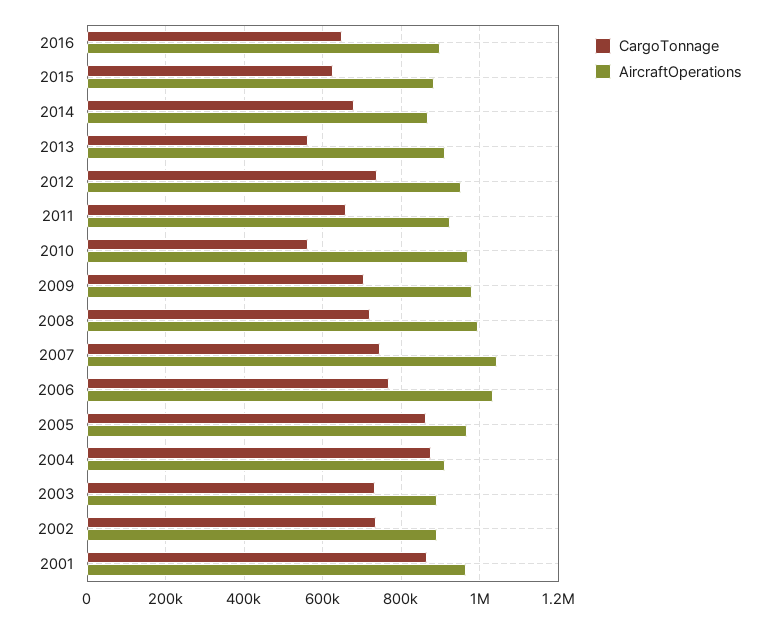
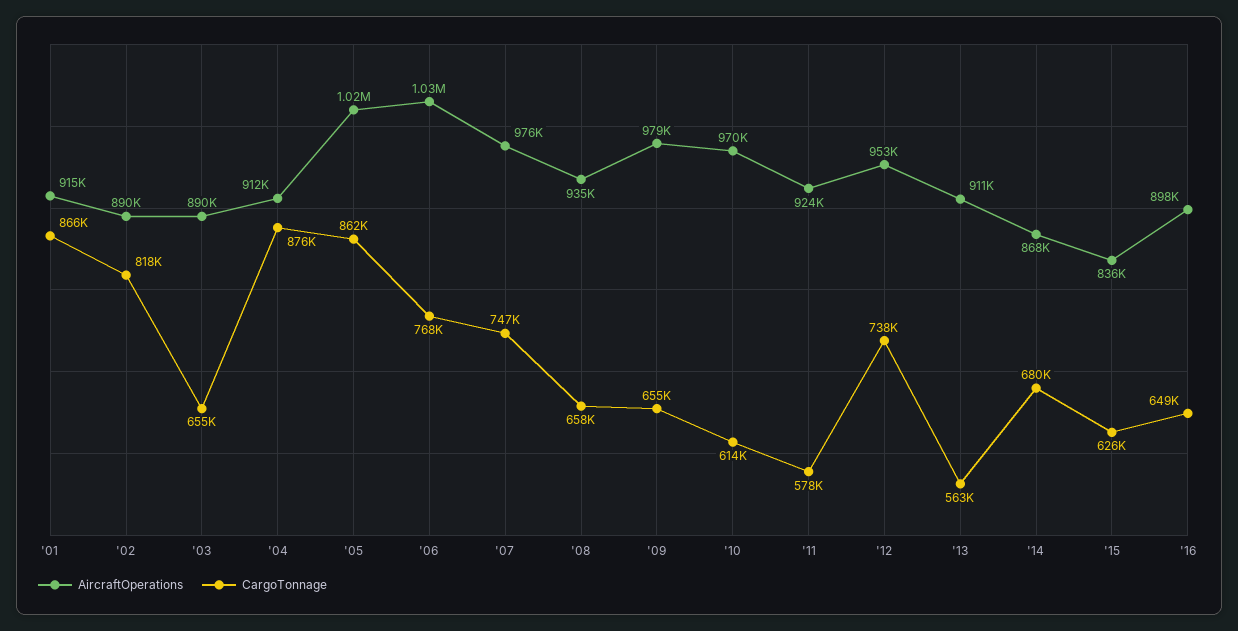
  {
    "CargoTonnage": {
      "2016": 649000,
      "2015": 626000,
      "2014": 680000,
      "2013": 563000,
      "2012": 738000,
-     "2011": 660000,
+     "2011": 578000,
-     "2010": 560000,
+     "2010": 614000,
-     "2009": 700000,
+     "2009": 655000,
-     "2008": 720000,
+     "2008": 658000,
      "2007": 747000,
      "2006": 768000,
      "2005": 862000,
      "2004": 876000,
-     "2003": 740000,
+     "2003": 655000,
-     "2002": 740000,
+     "2002": 818000,
      "2001": 866000
    },
    "AircraftOperations": {
      "2016": 898000,
-     "2015": 880000,
+     "2015": 836000,
      "2014": 868000,
      "2013": 911000,
      "2012": 953000,
      "2011": 924000,
      "2010": 970000,
      "2009": 979000,
-     "2008": 1000000,
+     "2008": 935000,
-     "2007": 1040000,
+     "2007": 976000,
      "2006": 1030000,
-     "2005": 960000,
+     "2005": 1020000,
      "2004": 912000,
      "2003": 890000,
      "2002": 890000,
-     "2001": 960000
+     "2001": 915000
    }
  }

